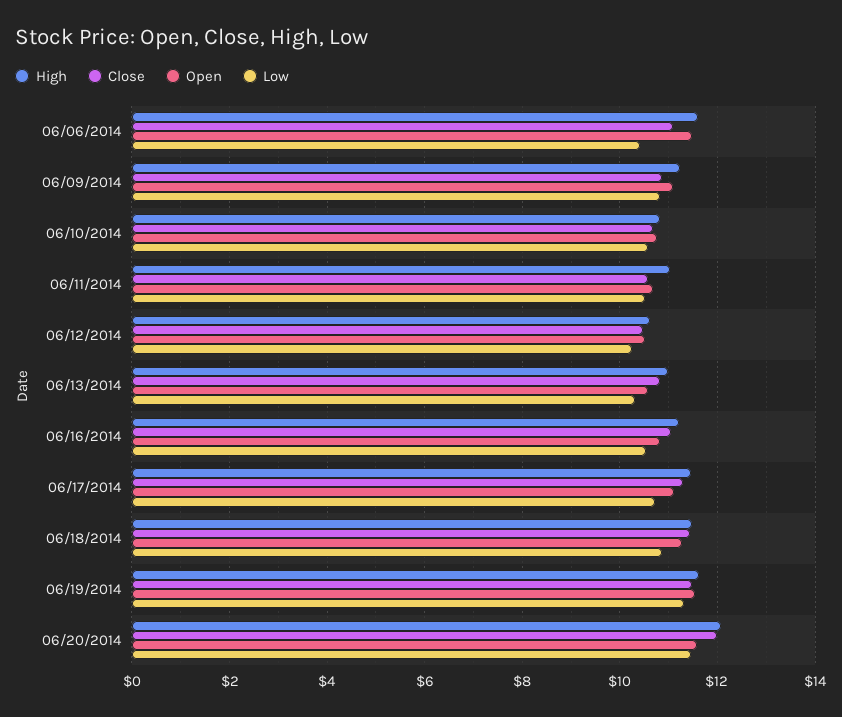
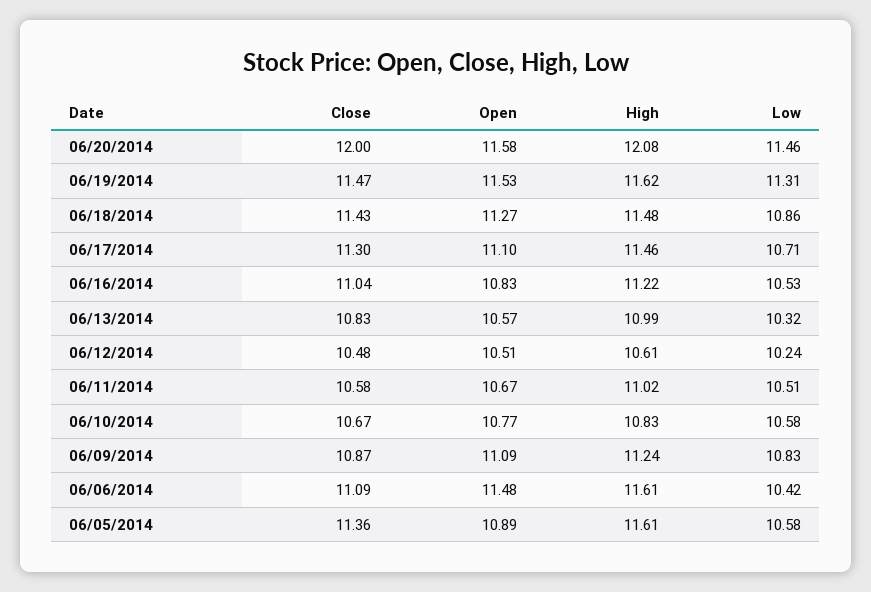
  {
    "High": {
      "06/06/2014": 11.61,
      "06/09/2014": 11.24,
      "06/10/2014": 10.83,
      "06/11/2014": 11.02,
      "06/12/2014": 10.61,
      "06/13/2014": 10.99,
      "06/16/2014": 11.22,
      "06/17/2014": 11.46,
      "06/18/2014": 11.48,
      "06/19/2014": 11.62,
-     "06/20/2014": 12.08
+     "06/20/2014": 12.08,
+     "06/05/2014": 11.61
    },
    "Close": {
      "06/06/2014": 11.09,
      "06/09/2014": 10.87,
      "06/10/2014": 10.67,
      "06/11/2014": 10.58,
      "06/12/2014": 10.48,
      "06/13/2014": 10.83,
      "06/16/2014": 11.04,
      "06/17/2014": 11.3,
      "06/18/2014": 11.43,
      "06/19/2014": 11.47,
-     "06/20/2014": 12
+     "06/20/2014": 12,
+     "06/05/2014": 11.36
    },
    "Open": {
      "06/06/2014": 11.48,
      "06/09/2014": 11.09,
      "06/10/2014": 10.77,
      "06/11/2014": 10.67,
      "06/12/2014": 10.51,
      "06/13/2014": 10.57,
      "06/16/2014": 10.83,
      "06/17/2014": 11.1,
      "06/18/2014": 11.27,
      "06/19/2014": 11.53,
-     "06/20/2014": 11.58
+     "06/20/2014": 11.58,
+     "06/05/2014": 10.89
    },
    "Low": {
      "06/06/2014": 10.42,
      "06/09/2014": 10.83,
      "06/10/2014": 10.58,
      "06/11/2014": 10.51,
      "06/12/2014": 10.24,
      "06/13/2014": 10.32,
      "06/16/2014": 10.53,
      "06/17/2014": 10.71,
      "06/18/2014": 10.86,
      "06/19/2014": 11.31,
-     "06/20/2014": 11.46
+     "06/20/2014": 11.46,
+     "06/05/2014": 10.58
    }
  }

